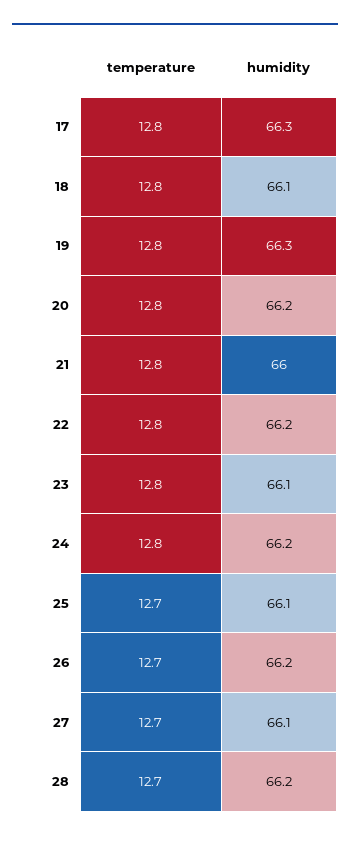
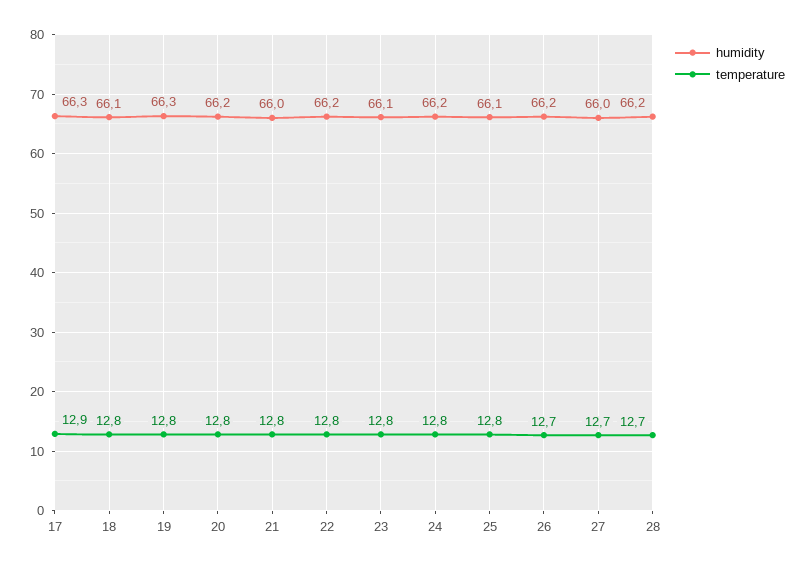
  {
    "temperature": {
-     "17": 12.8,
+     "17": 12.9,
      "18": 12.8,
      "19": 12.8,
      "20": 12.8,
      "21": 12.8,
      "22": 12.8,
      "23": 12.8,
      "24": 12.8,
-     "25": 12.7,
+     "25": 12.8,
      "26": 12.7,
      "27": 12.7,
      "28": 12.7
    },
    "humidity": {
      "17": 66.3,
      "18": 66.1,
      "19": 66.3,
      "20": 66.2,
      "21": 66,
      "22": 66.2,
      "23": 66.1,
      "24": 66.2,
      "25": 66.1,
      "26": 66.2,
-     "27": 66.1,
+     "27": 66,
      "28": 66.2
    }
  }

